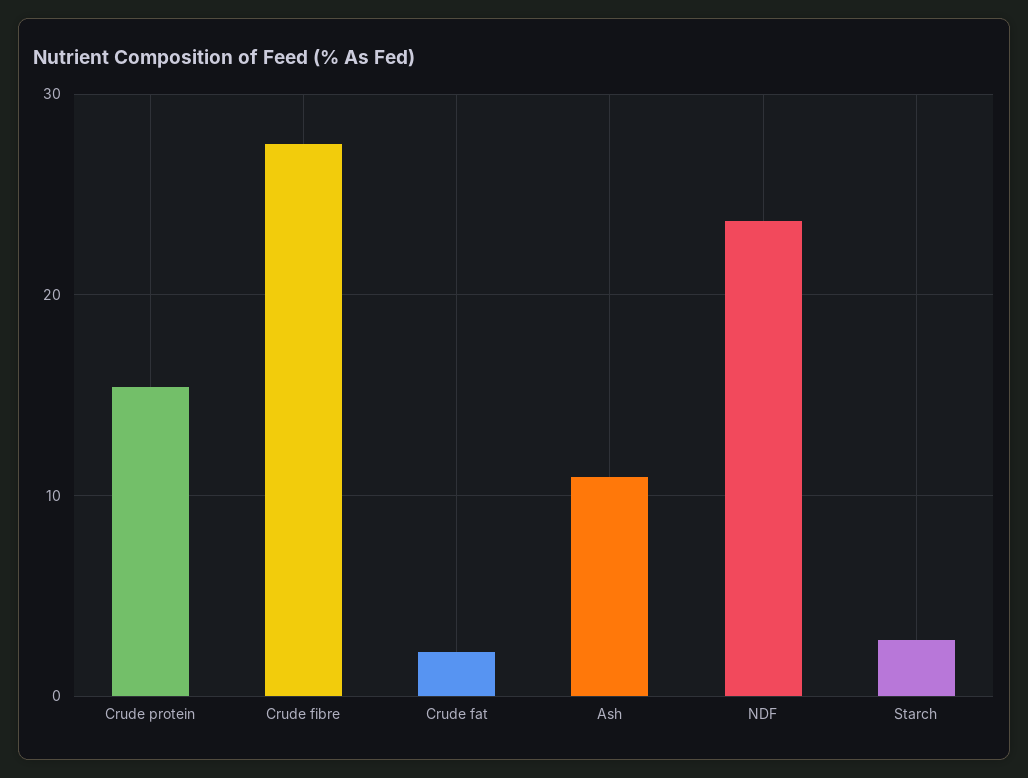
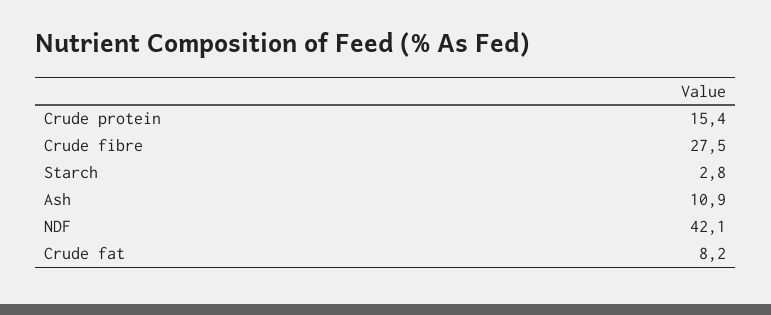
  {
    "Crude protein": 15.4,
    "Crude fibre": 27.5,
-   "Crude fat": 2,
+   "Crude fat": 8.2,
    "Ash": 10.9,
-   "NDF": 24,
+   "NDF": 42.1,
    "Starch": 2.8
  }

